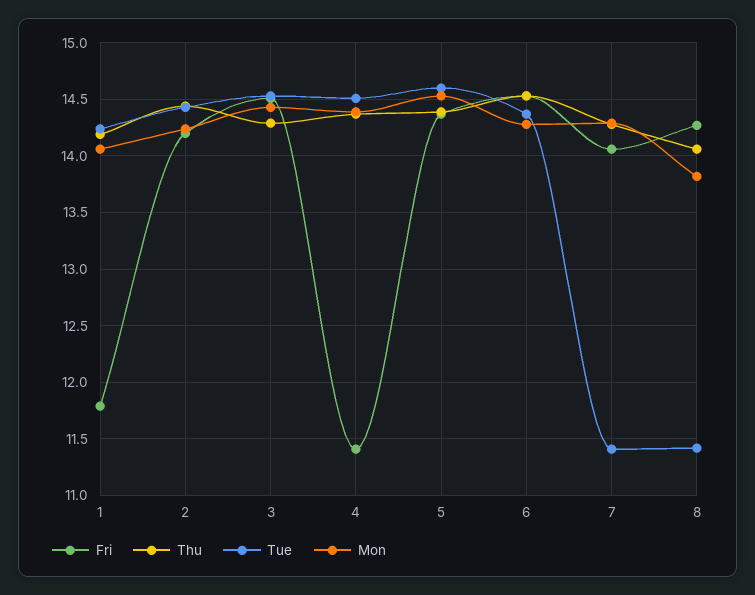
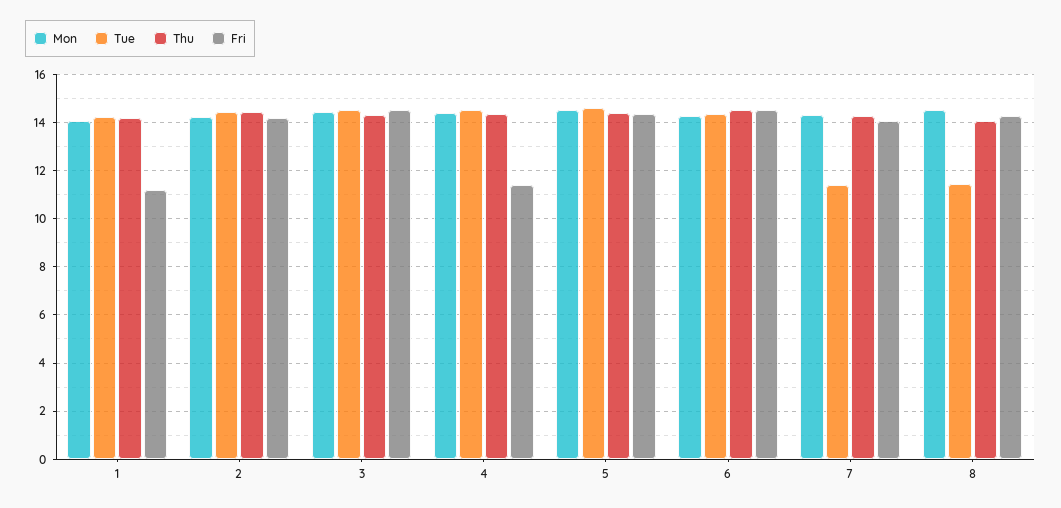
  {
    "Fri": {
-     "1": 11.8,
+     "1": 11.25,
      "2": 14.2,
      "3": 14.5,
      "4": 11.4,
      "5": 14.4,
      "6": 14.5,
      "7": 14.1,
      "8": 14.3
    },
    "Thu": {
      "1": 14.2,
      "2": 14.4,
      "3": 14.3,
      "4": 14.4,
      "5": 14.4,
      "6": 14.5,
      "7": 14.3,
      "8": 14.1
    },
    "Tue": {
      "1": 14.2,
      "2": 14.4,
      "3": 14.5,
      "4": 14.5,
      "5": 14.6,
      "6": 14.4,
      "7": 11.4,
      "8": 11.4
    },
    "Mon": {
      "1": 14.1,
      "2": 14.2,
      "3": 14.4,
      "4": 14.4,
      "5": 14.5,
      "6": 14.3,
      "7": 14.3,
-     "8": 13.8
+     "8": 14.5
    }
  }

